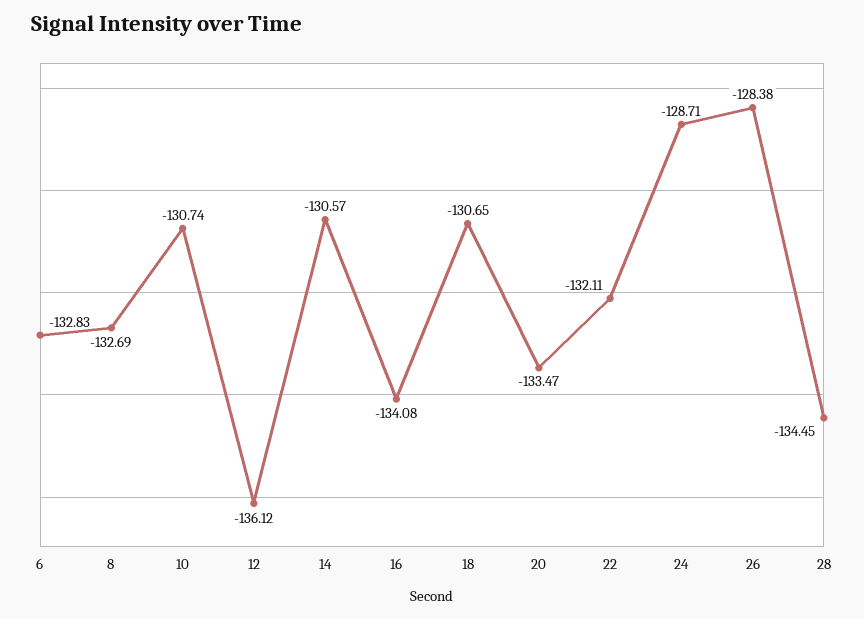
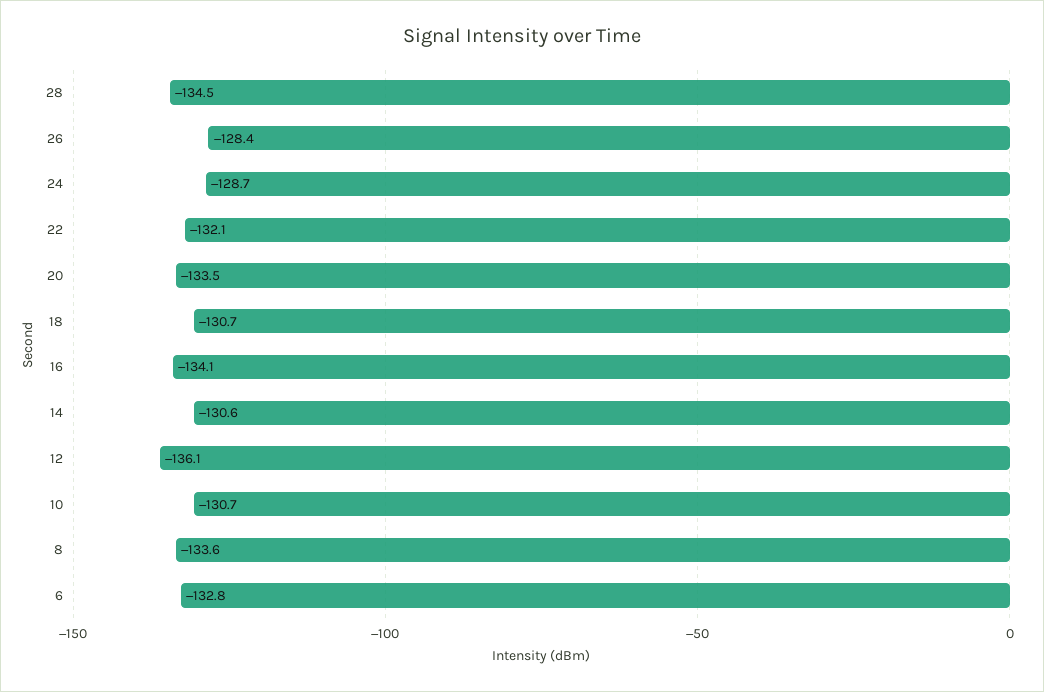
  {
    "6": -132.83,
-   "8": -132.69,
+   "8": -133.6,
    "10": -130.74,
    "12": -136.12,
    "14": -130.57,
    "16": -134.08,
    "18": -130.65,
    "20": -133.47,
    "22": -132.11,
    "24": -128.71,
    "26": -128.38,
    "28": -134.45
  }

